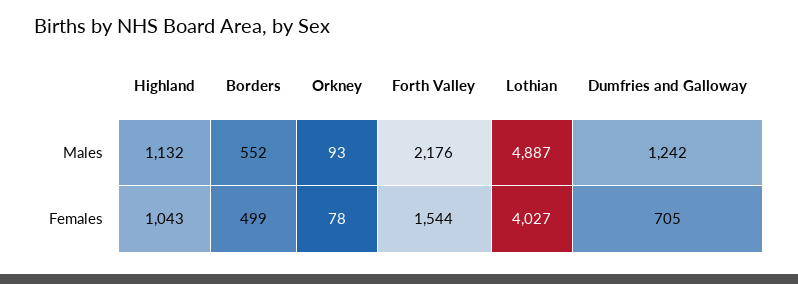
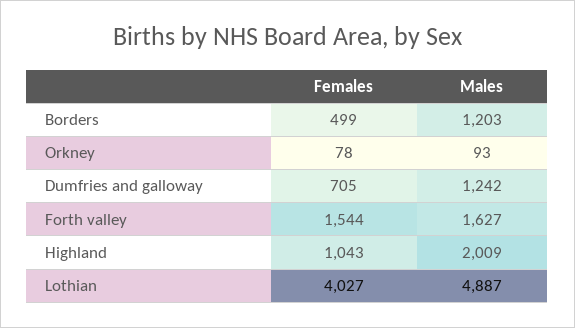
  {
    "Highland": {
-     "Males": 1132,
+     "Males": 2009,
      "Females": 1043
    },
    "Borders": {
-     "Males": 552,
+     "Males": 1203,
      "Females": 499
    },
    "Orkney": {
      "Males": 93,
      "Females": 78
    },
    "Forth Valley": {
-     "Males": 2176,
+     "Males": 1627,
      "Females": 1544
    },
    "Lothian": {
      "Males": 4887,
      "Females": 4027
    },
    "Dumfries and Galloway": {
      "Males": 1242,
      "Females": 705
    }
  }

